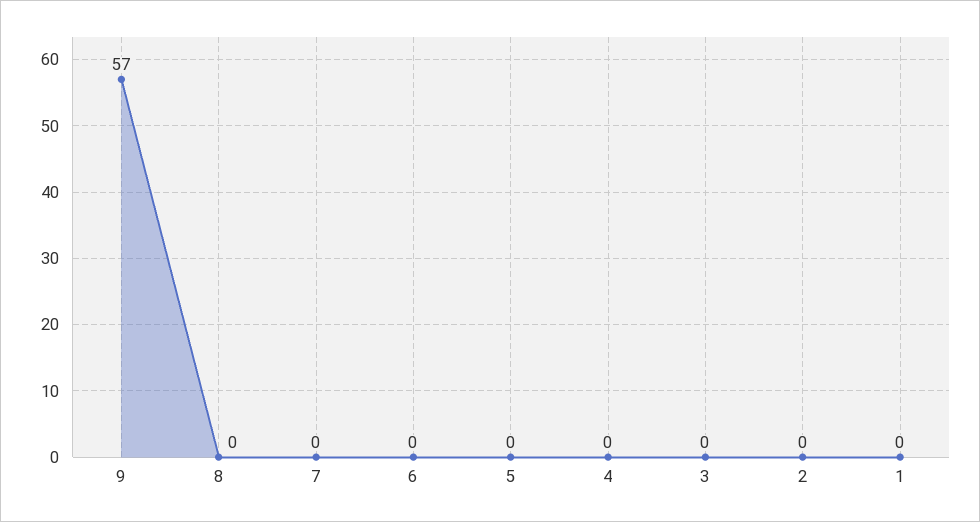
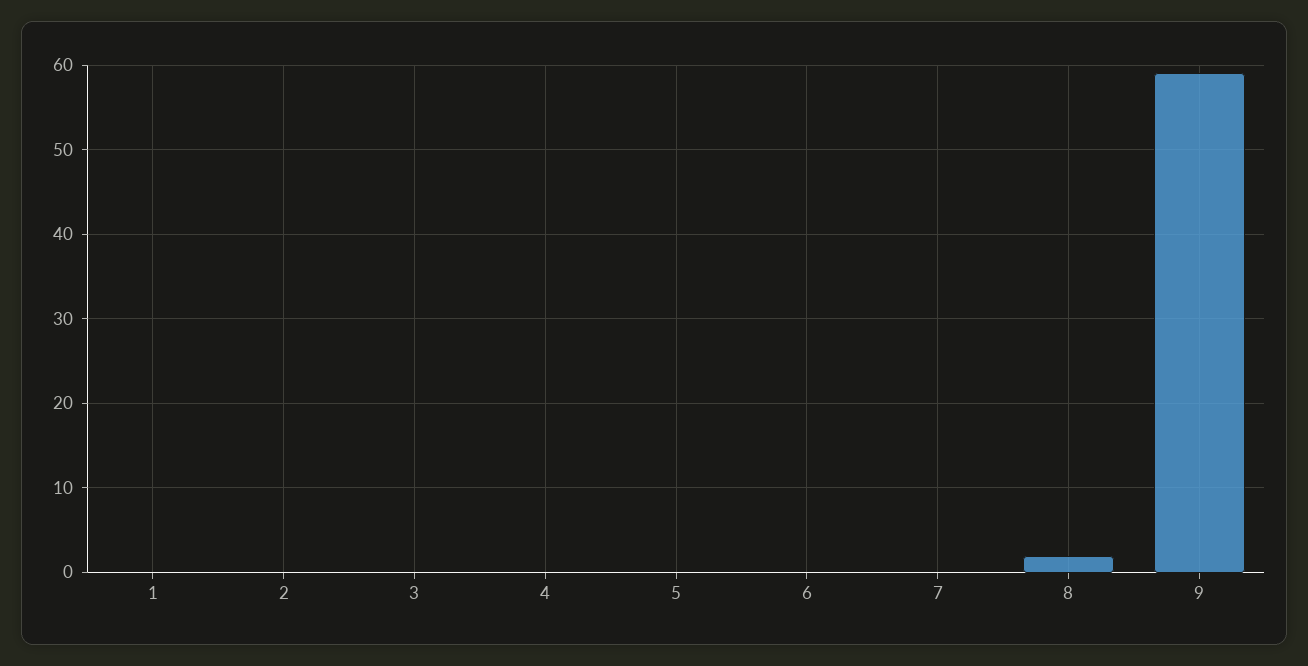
  {
-   "9": 57,
+   "9": 59,
-   "8": 0,
+   "8": 2,
    "7": 0,
    "6": 0,
    "5": 0,
    "4": 0,
    "3": 0,
    "2": 0,
    "1": 0
  }

